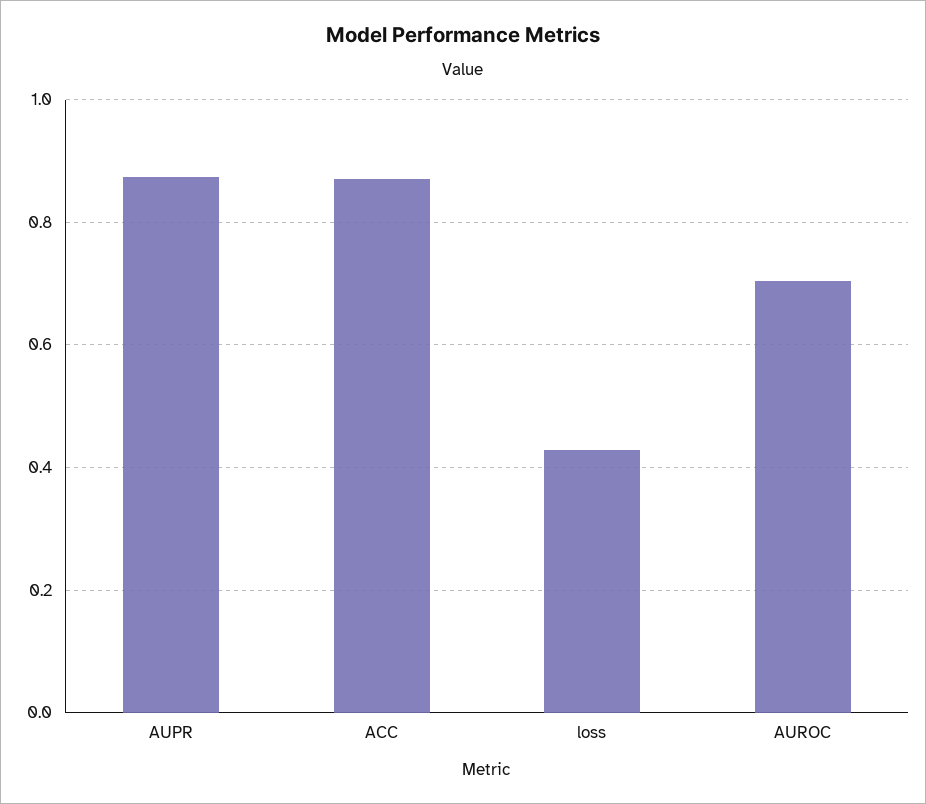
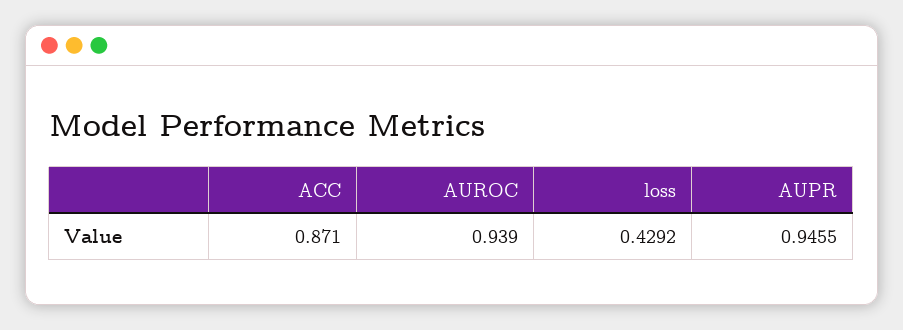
  {
-   "AUPR": 0.88,
+   "AUPR": 0.9455,
    "ACC": 0.871,
    "loss": 0.4292,
-   "AUROC": 0.7
+   "AUROC": 0.939
  }

